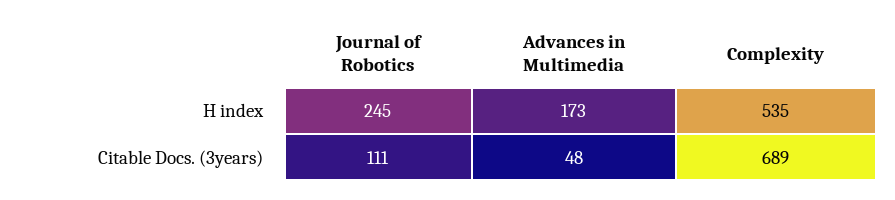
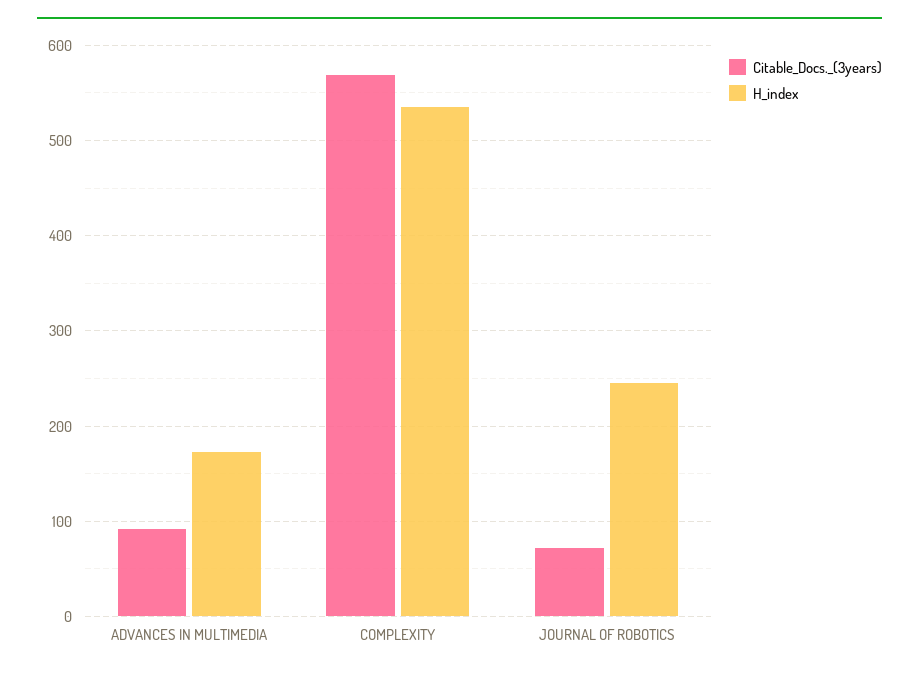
  {
    "H index": {
      "Journal of Robotics": 245,
      "Advances in Multimedia": 173,
      "Complexity": 535
    },
    "Citable Docs. (3years)": {
-     "Journal of Robotics": 111,
+     "Journal of Robotics": 70,
-     "Advances in Multimedia": 48,
+     "Advances in Multimedia": 90,
-     "Complexity": 689
+     "Complexity": 570
    }
  }

